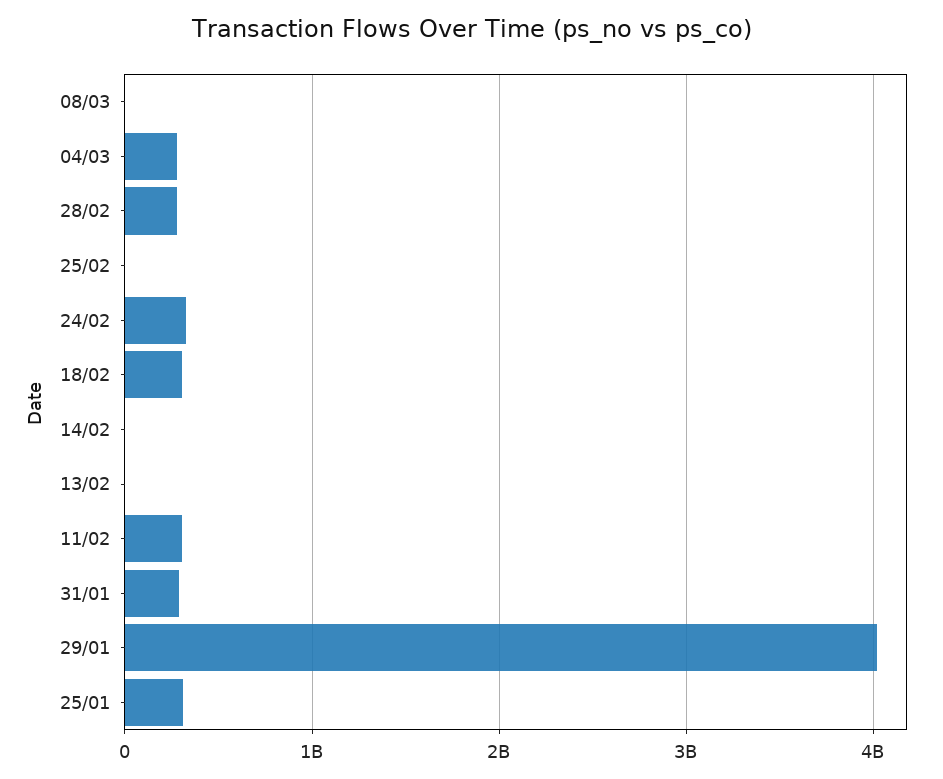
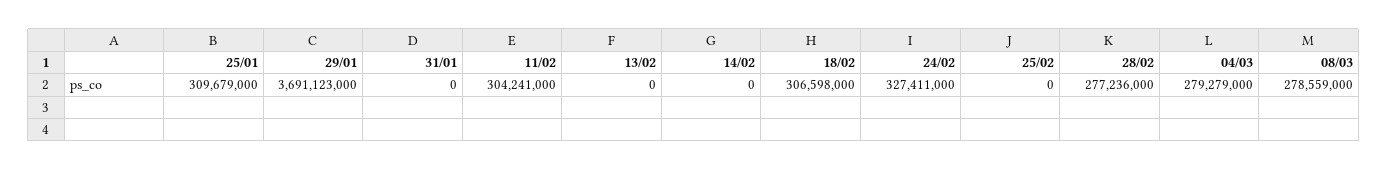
  {
-   "08/03": 0,
+   "08/03": 278559000,
    "04/03": 279279000,
    "28/02": 277236000,
    "25/02": 0,
    "24/02": 327411000,
    "18/02": 306598000,
    "14/02": 0,
    "13/02": 0,
    "11/02": 304241000,
-   "31/01": 300000000,
+   "31/01": 0,
-   "29/01": 4000000000,
+   "29/01": 3691123000,
    "25/01": 309679000
  }

